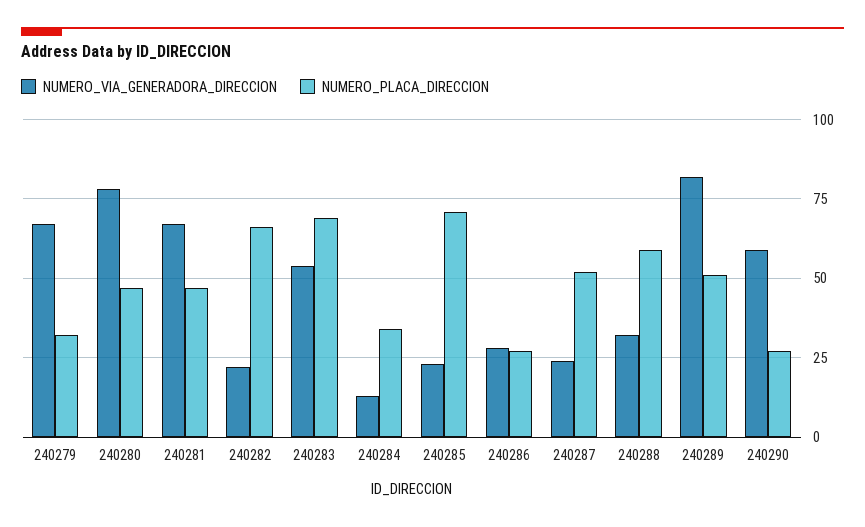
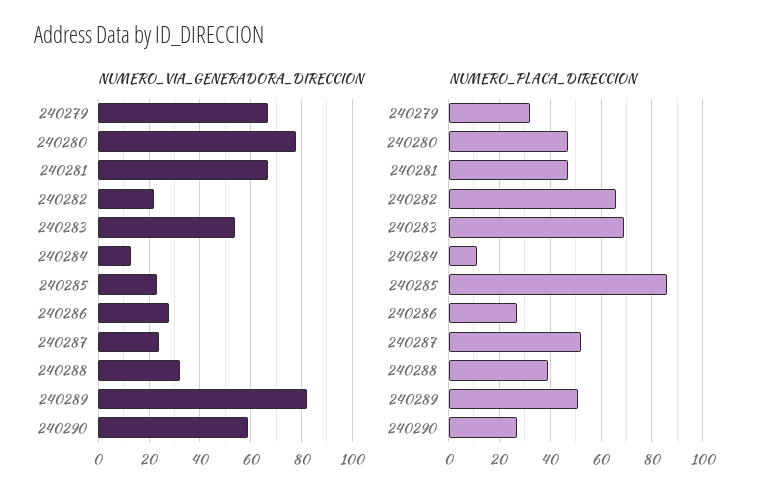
  {
    "NUMERO_VIA_GENERADORA_DIRECCION": {
      "240279": 65,
      "240280": 80,
      "240281": 65,
      "240282": 20,
      "240283": 55,
      "240284": 15,
      "240285": 25,
      "240286": 30,
      "240287": 25,
      "240288": 30,
      "240289": 80,
      "240290": 60
    },
    "NUMERO_PLACA_DIRECCION": {
      "240279": 30,
      "240280": 45,
      "240281": 45,
      "240282": 65,
      "240283": 70,
-     "240284": 35,
+     "240284": 10,
-     "240285": 70,
+     "240285": 85,
      "240286": 25,
      "240287": 50,
-     "240288": 60,
+     "240288": 40,
      "240289": 50,
      "240290": 25
    }
  }

